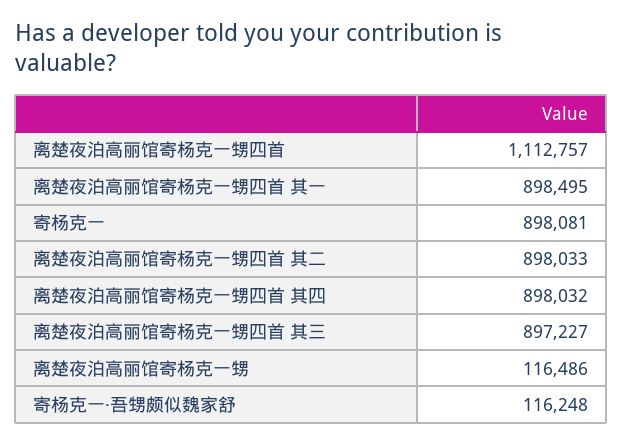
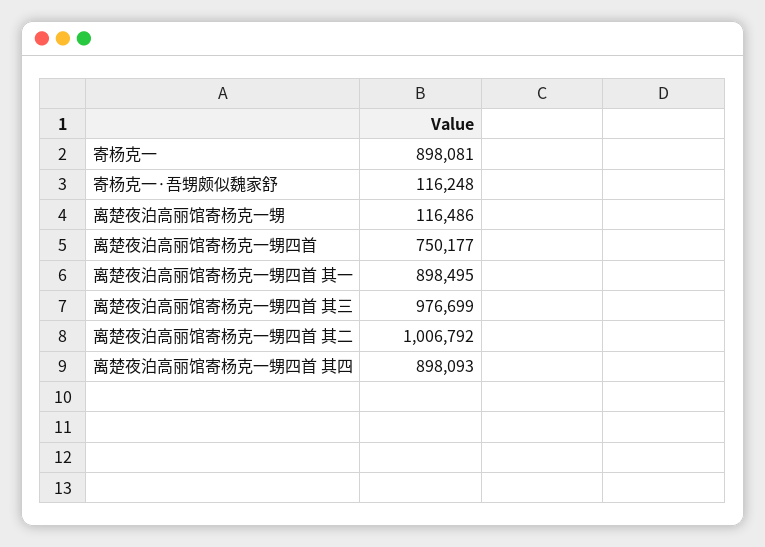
  {
-   "离楚夜泊高丽馆寄杨克一甥四首": 1112757,
+   "离楚夜泊高丽馆寄杨克一甥四首": 750177,
    "离楚夜泊高丽馆寄杨克一甥四首 其一": 898495,
    "寄杨克一": 898081,
-   "离楚夜泊高丽馆寄杨克一甥四首 其二": 898033,
+   "离楚夜泊高丽馆寄杨克一甥四首 其二": 1006792,
-   "离楚夜泊高丽馆寄杨克一甥四首 其四": 898032,
+   "离楚夜泊高丽馆寄杨克一甥四首 其四": 898093,
-   "离楚夜泊高丽馆寄杨克一甥四首 其三": 897227,
+   "离楚夜泊高丽馆寄杨克一甥四首 其三": 976699,
    "离楚夜泊高丽馆寄杨克一甥": 116486,
    "寄杨克一·吾甥颇似魏家舒": 116248
  }

